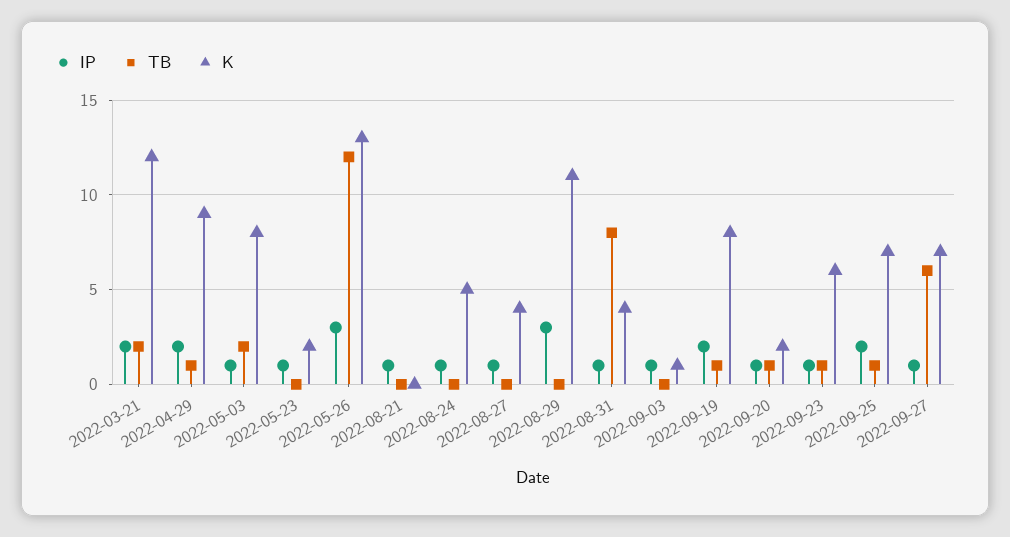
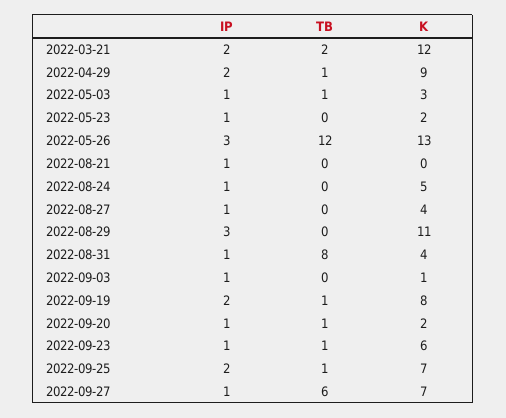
  {
    "IP": {
      "2022-03-21": 2,
      "2022-04-29": 2,
      "2022-05-03": 1,
      "2022-05-23": 1,
      "2022-05-26": 3,
      "2022-08-21": 1,
      "2022-08-24": 1,
      "2022-08-27": 1,
      "2022-08-29": 3,
      "2022-08-31": 1,
      "2022-09-03": 1,
      "2022-09-19": 2,
      "2022-09-20": 1,
      "2022-09-23": 1,
      "2022-09-25": 2,
      "2022-09-27": 1
    },
    "TB": {
      "2022-03-21": 2,
      "2022-04-29": 1,
-     "2022-05-03": 2,
+     "2022-05-03": 1,
      "2022-05-23": 0,
      "2022-05-26": 12,
      "2022-08-21": 0,
      "2022-08-24": 0,
      "2022-08-27": 0,
      "2022-08-29": 0,
      "2022-08-31": 8,
      "2022-09-03": 0,
      "2022-09-19": 1,
      "2022-09-20": 1,
      "2022-09-23": 1,
      "2022-09-25": 1,
      "2022-09-27": 6
    },
    "K": {
      "2022-03-21": 12,
      "2022-04-29": 9,
-     "2022-05-03": 8,
+     "2022-05-03": 3,
      "2022-05-23": 2,
      "2022-05-26": 13,
      "2022-08-21": 0,
      "2022-08-24": 5,
      "2022-08-27": 4,
      "2022-08-29": 11,
      "2022-08-31": 4,
      "2022-09-03": 1,
      "2022-09-19": 8,
      "2022-09-20": 2,
      "2022-09-23": 6,
      "2022-09-25": 7,
      "2022-09-27": 7
    }
  }

